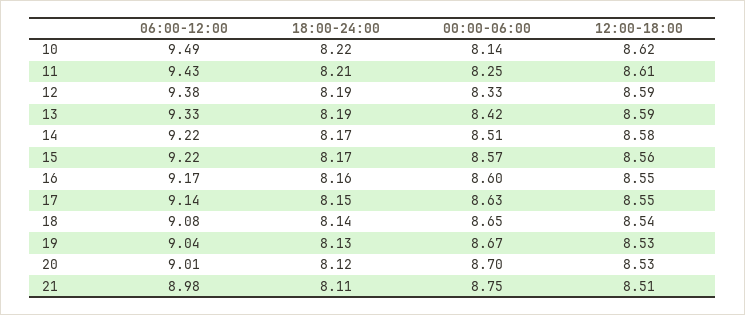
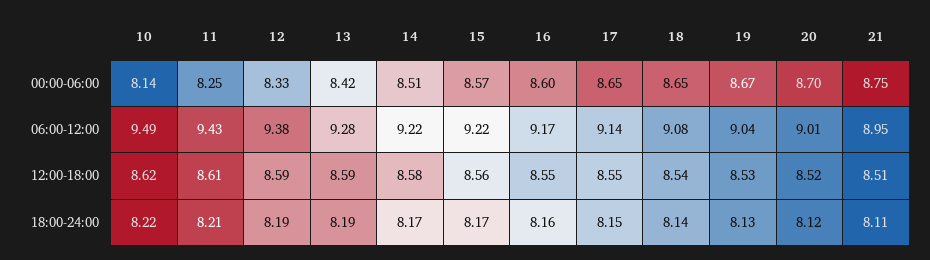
  {
    "06:00-12:00": {
      "10": 9.49,
      "11": 9.43,
      "12": 9.38,
-     "13": 9.33,
+     "13": 9.28,
      "14": 9.22,
      "15": 9.22,
      "16": 9.17,
      "17": 9.14,
      "18": 9.08,
      "19": 9.04,
      "20": 9.01,
-     "21": 8.98
+     "21": 8.95
    },
    "18:00-24:00": {
      "10": 8.22,
      "11": 8.21,
      "12": 8.19,
      "13": 8.19,
      "14": 8.17,
      "15": 8.17,
      "16": 8.16,
      "17": 8.15,
      "18": 8.14,
      "19": 8.13,
      "20": 8.12,
      "21": 8.11
    },
    "00:00-06:00": {
      "10": 8.14,
      "11": 8.25,
      "12": 8.33,
      "13": 8.42,
      "14": 8.51,
      "15": 8.57,
      "16": 8.6,
-     "17": 8.63,
+     "17": 8.65,
      "18": 8.65,
      "19": 8.67,
      "20": 8.7,
      "21": 8.75
    },
    "12:00-18:00": {
      "10": 8.62,
      "11": 8.61,
      "12": 8.59,
      "13": 8.59,
      "14": 8.58,
      "15": 8.56,
      "16": 8.55,
      "17": 8.55,
      "18": 8.54,
      "19": 8.53,
-     "20": 8.53,
+     "20": 8.52,
      "21": 8.51
    }
  }

